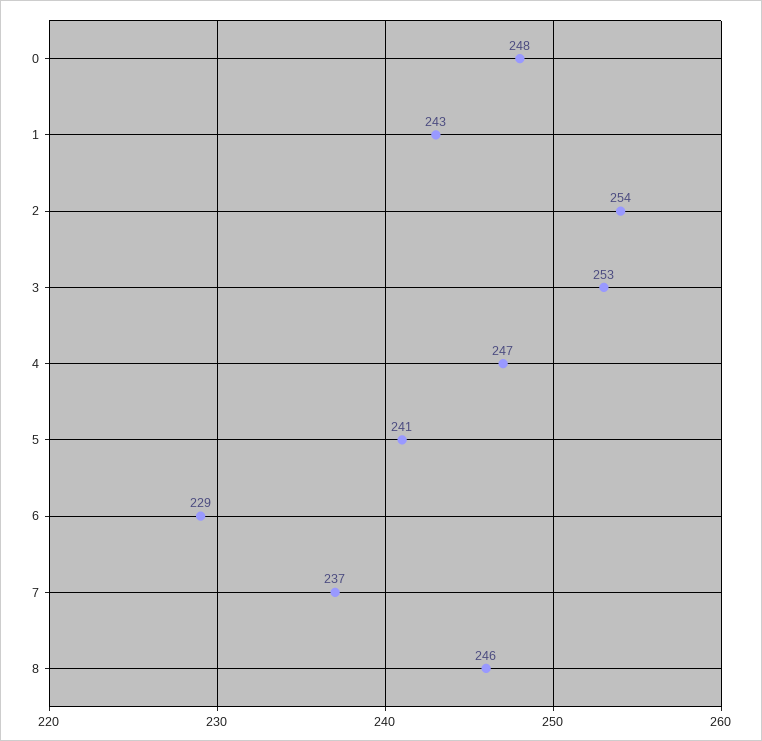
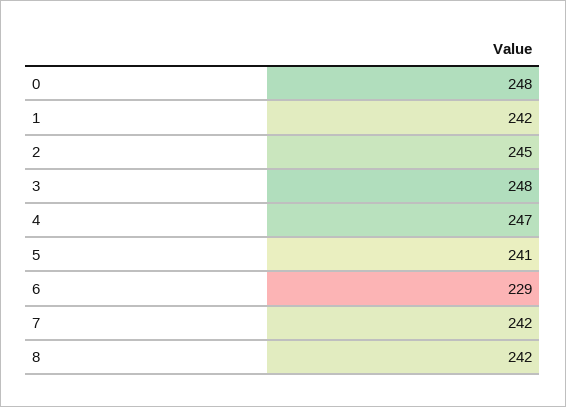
  {
    "0": 248,
-   "1": 243,
+   "1": 242,
-   "2": 254,
+   "2": 245,
-   "3": 253,
+   "3": 248,
    "4": 247,
    "5": 241,
    "6": 229,
-   "7": 237,
+   "7": 242,
-   "8": 246
+   "8": 242
  }

